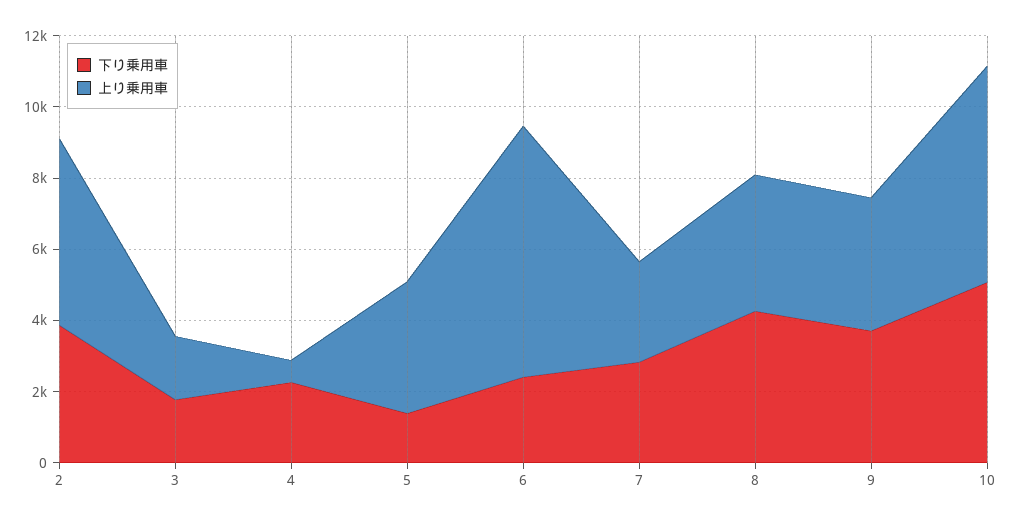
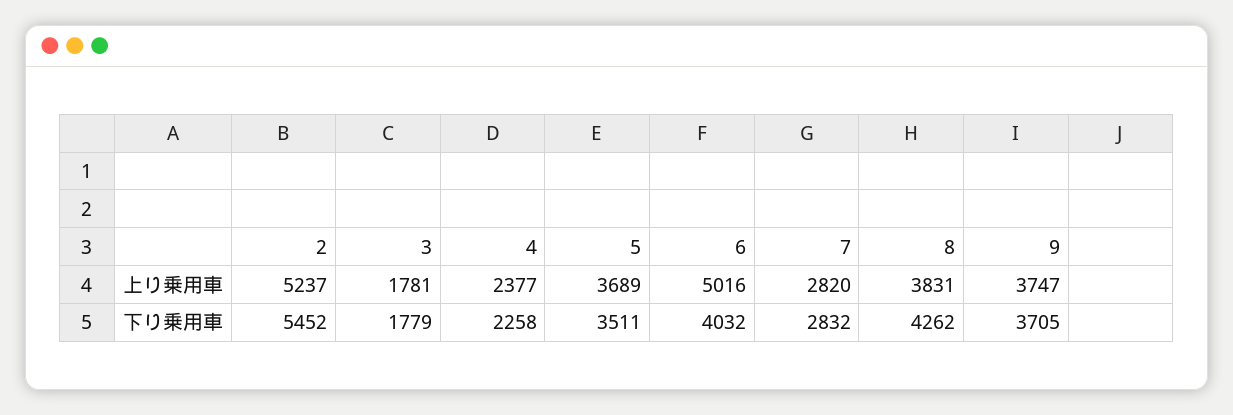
  {
    "下り乗用車": {
-     "2": 4000,
+     "2": 5452,
      "3": 1779,
      "4": 2258,
-     "5": 1500,
+     "5": 3511,
-     "6": 2500,
+     "6": 4032,
      "7": 2832,
      "8": 4262,
-     "9": 3705,
+     "9": 3705
-     "10": 5000
    },
    "上り乗用車": {
      "2": 5237,
      "3": 1781,
-     "4": 500,
+     "4": 2377,
      "5": 3689,
-     "6": 7000,
+     "6": 5016,
      "7": 2820,
      "8": 3831,
-     "9": 3747,
+     "9": 3747
-     "10": 6000
    }
  }

